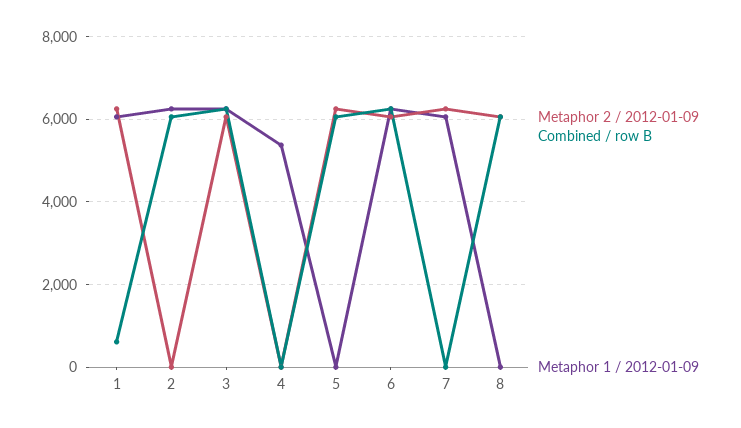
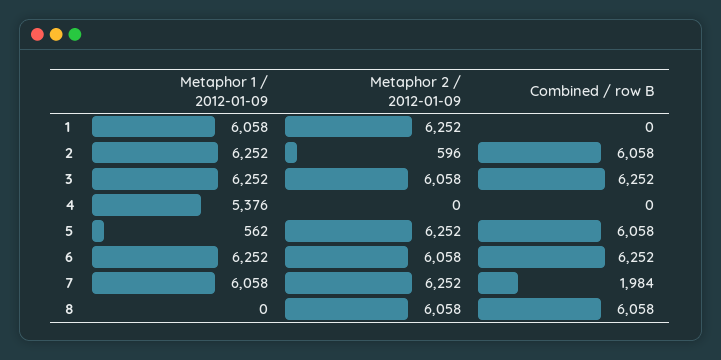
  {
    "Metaphor 2 / 2012-01-09": {
      "1": 6252,
-     "2": 0,
+     "2": 596,
      "3": 6058,
      "4": 0,
      "5": 6252,
      "6": 6058,
      "7": 6252,
      "8": 6058
    },
    "Combined / row B": {
-     "1": 600,
+     "1": 0,
      "2": 6058,
      "3": 6252,
      "4": 0,
      "5": 6058,
      "6": 6252,
-     "7": 0,
+     "7": 1984,
      "8": 6058
    },
    "Metaphor 1 / 2012-01-09": {
      "1": 6058,
      "2": 6252,
      "3": 6252,
      "4": 5376,
-     "5": 0,
+     "5": 562,
      "6": 6252,
      "7": 6058,
      "8": 0
    }
  }

